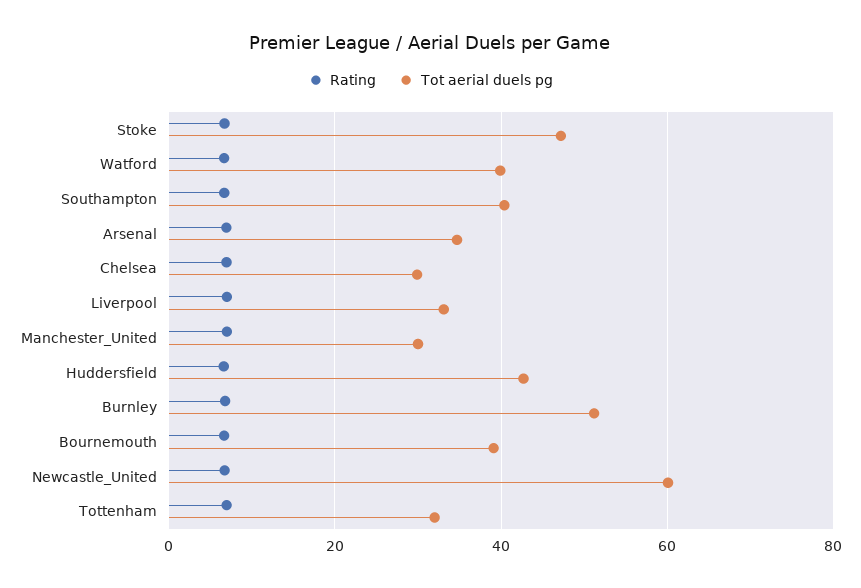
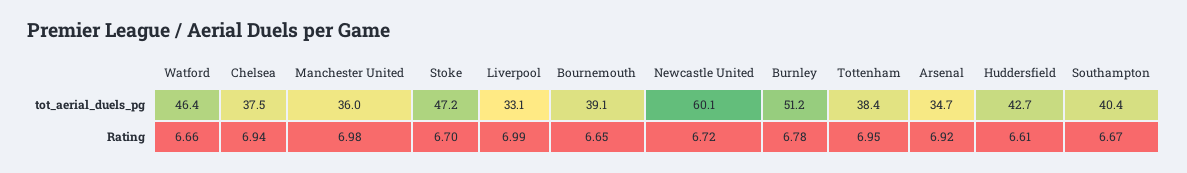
  {
    "Rating": {
      "Stoke": 6.7,
      "Watford": 6.66,
      "Southampton": 6.67,
      "Arsenal": 6.92,
      "Chelsea": 6.94,
      "Liverpool": 6.99,
      "Manchester_United": 6.98,
      "Huddersfield": 6.61,
      "Burnley": 6.78,
      "Bournemouth": 6.65,
      "Newcastle_United": 6.72,
      "Tottenham": 6.95
    },
    "Tot aerial duels pg": {
      "Stoke": 47.2,
-     "Watford": 40,
+     "Watford": 46.4,
      "Southampton": 40.4,
      "Arsenal": 34.7,
-     "Chelsea": 30,
+     "Chelsea": 37.5,
      "Liverpool": 33.1,
-     "Manchester_United": 30,
+     "Manchester_United": 36,
      "Huddersfield": 42.7,
      "Burnley": 51.2,
      "Bournemouth": 39.1,
      "Newcastle_United": 60.1,
-     "Tottenham": 32
+     "Tottenham": 38.4
    }
  }

